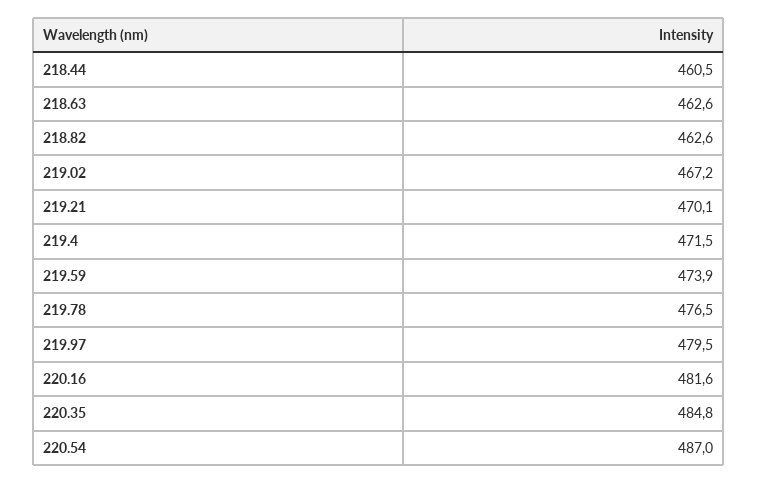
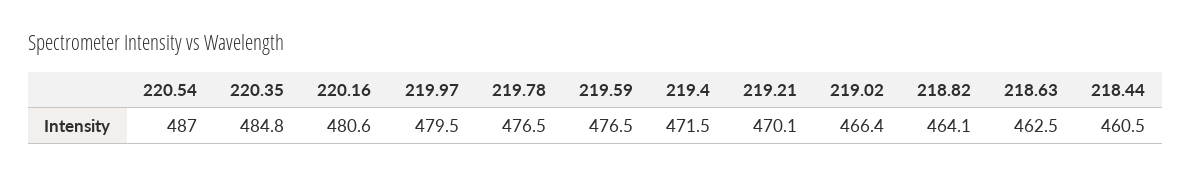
  {
    "218.44": 460.5,
-   "218.63": 462.6,
+   "218.63": 462.5,
-   "218.82": 462.6,
+   "218.82": 464.1,
-   "219.02": 467.2,
+   "219.02": 466.4,
    "219.21": 470.1,
    "219.4": 471.5,
-   "219.59": 473.9,
+   "219.59": 476.5,
    "219.78": 476.5,
    "219.97": 479.5,
-   "220.16": 481.6,
+   "220.16": 480.6,
    "220.35": 484.8,
    "220.54": 487
  }

